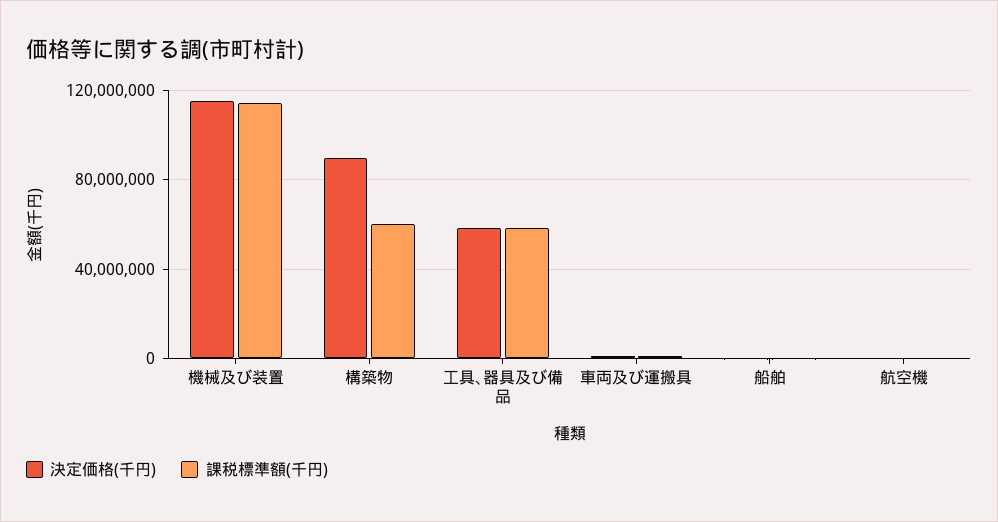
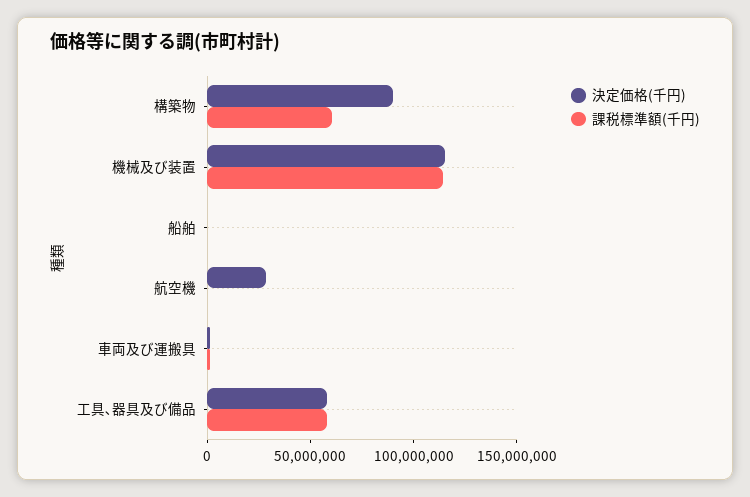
  {
    "決定価格(千円)": {
      "機械及び装置": 115000000,
      "構築物": 90000000,
      "工具､器具及び備品": 60000000,
      "車両及び運搬具": 0,
      "船舶": 0,
-     "航空機": 0
+     "航空機": 30000000
    },
    "課税標準額(千円)": {
      "機械及び装置": 115000000,
      "構築物": 60000000,
      "工具､器具及び備品": 60000000,
      "車両及び運搬具": 0,
      "船舶": 0,
      "航空機": 0
    }
  }

